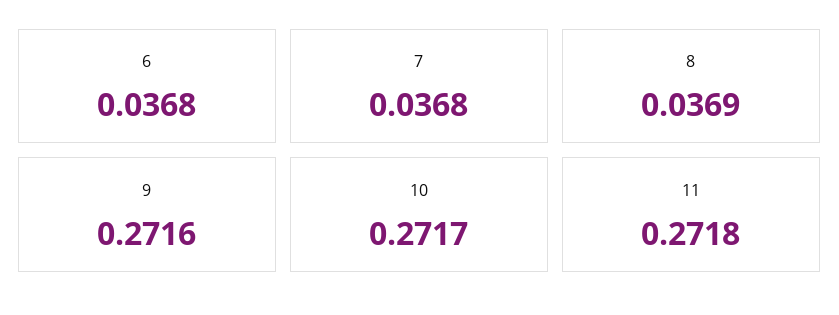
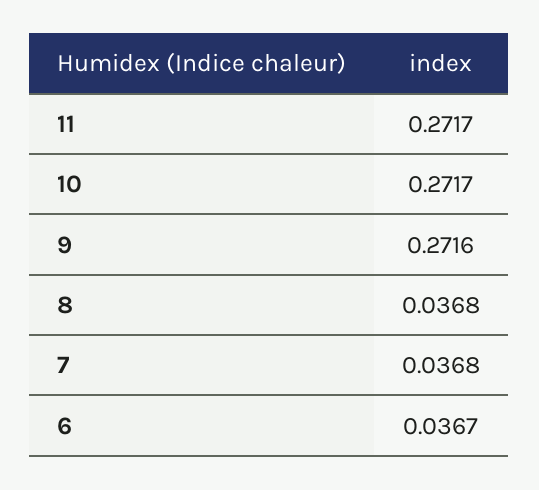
  {
-   "6": 0.0368,
+   "6": 0.0367,
    "7": 0.0368,
-   "8": 0.0369,
+   "8": 0.0368,
    "9": 0.2716,
    "10": 0.2717,
-   "11": 0.2718
+   "11": 0.2717
  }

